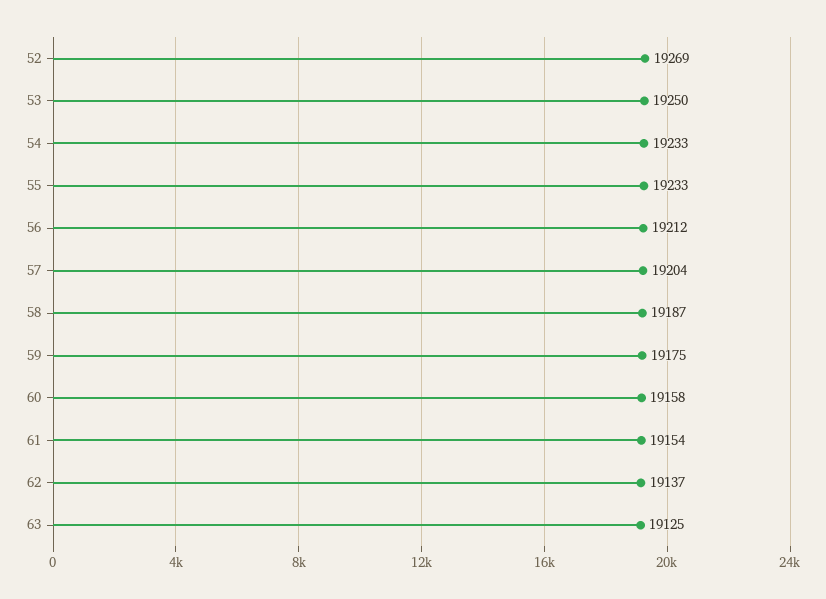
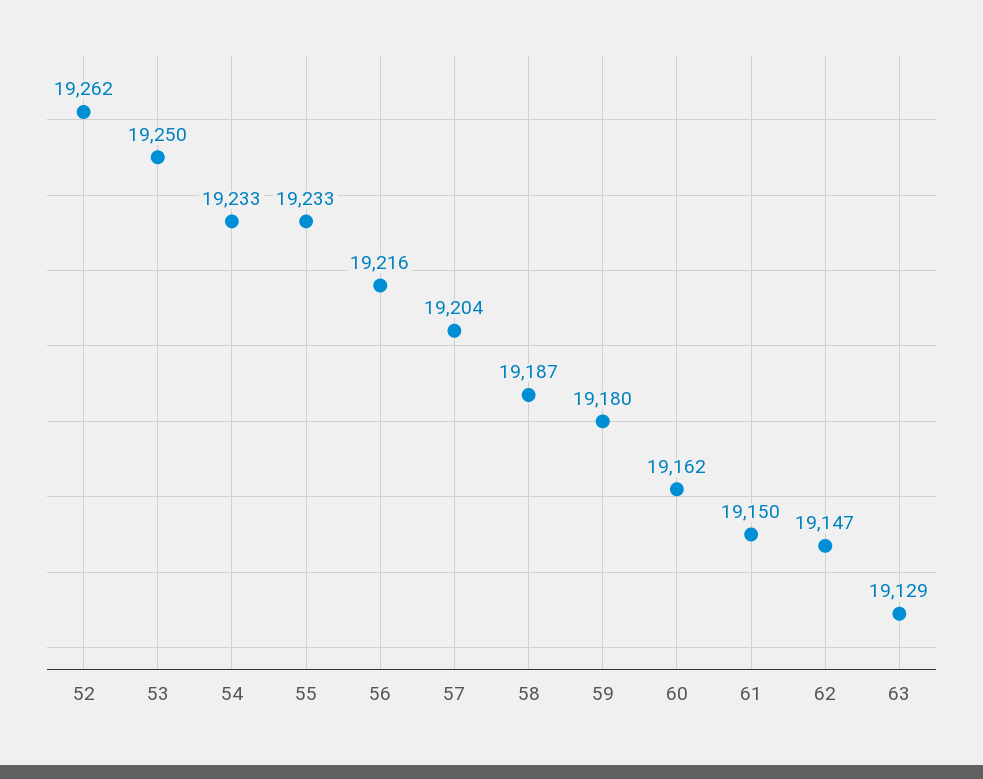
  {
-   "52": 19269,
+   "52": 19262,
    "53": 19250,
    "54": 19233,
    "55": 19233,
-   "56": 19212,
+   "56": 19216,
    "57": 19204,
    "58": 19187,
-   "59": 19175,
+   "59": 19180,
-   "60": 19158,
+   "60": 19162,
-   "61": 19154,
+   "61": 19150,
-   "62": 19137,
+   "62": 19147,
-   "63": 19125
+   "63": 19129
  }

